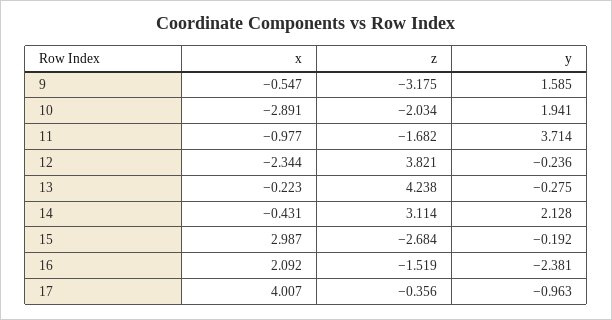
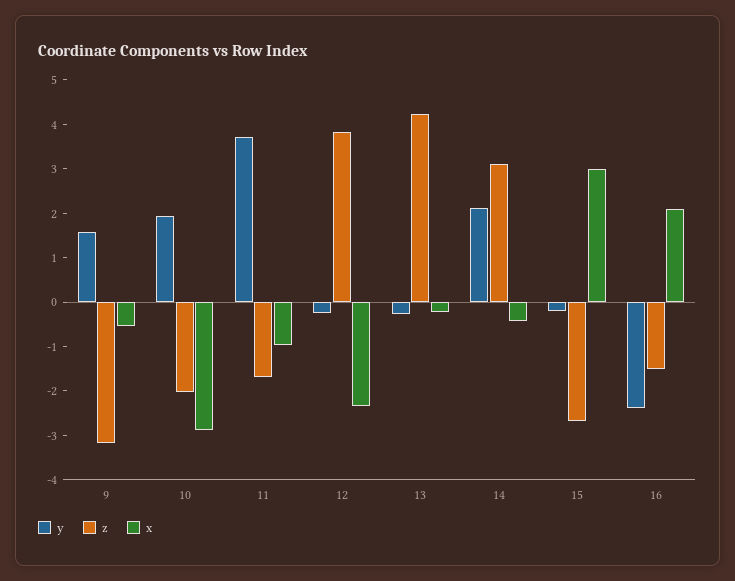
  {
    "x": {
      "9": -0.547,
      "10": -2.891,
      "11": -0.977,
      "12": -2.344,
      "13": -0.223,
      "14": -0.431,
      "15": 2.987,
-     "16": 2.092,
+     "16": 2.092
-     "17": 4.007
    },
    "z": {
      "9": -3.175,
      "10": -2.034,
      "11": -1.682,
      "12": 3.821,
      "13": 4.238,
      "14": 3.114,
      "15": -2.684,
-     "16": -1.519,
+     "16": -1.519
-     "17": -0.356
    },
    "y": {
      "9": 1.585,
      "10": 1.941,
      "11": 3.714,
      "12": -0.236,
      "13": -0.275,
      "14": 2.128,
      "15": -0.192,
-     "16": -2.381,
+     "16": -2.381
-     "17": -0.963
    }
  }

